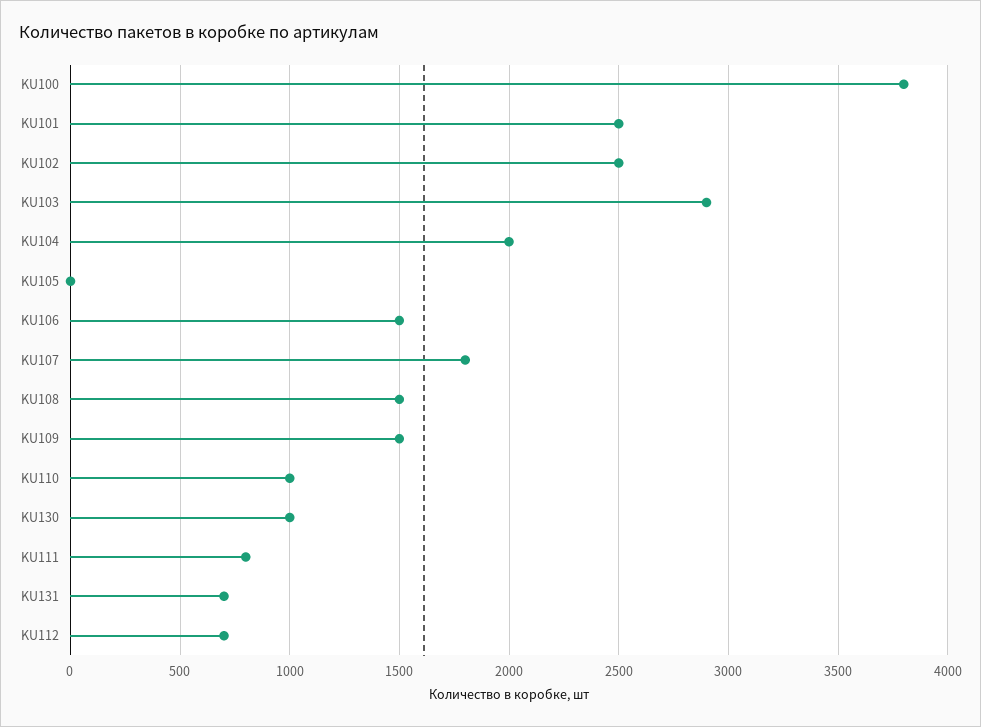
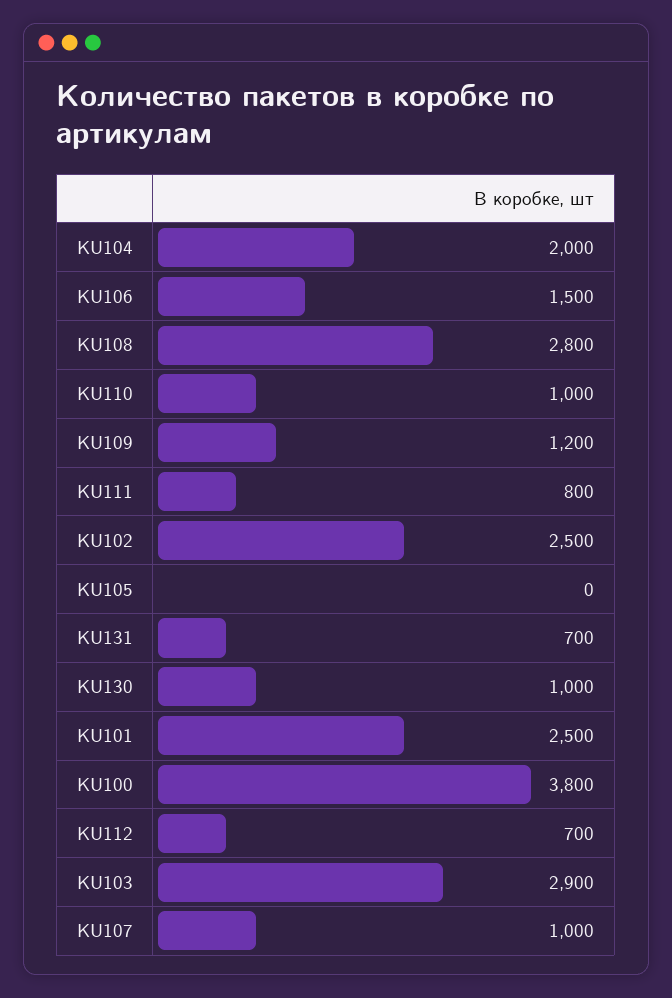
  {
    "KU100": 3800,
    "KU101": 2500,
    "KU102": 2500,
    "KU103": 2900,
    "KU104": 2000,
    "KU105": 0,
    "KU106": 1500,
-   "KU107": 1800,
+   "KU107": 1000,
-   "KU108": 1500,
+   "KU108": 2800,
-   "KU109": 1500,
+   "KU109": 1200,
    "KU110": 1000,
    "KU130": 1000,
    "KU111": 800,
    "KU131": 700,
    "KU112": 700
  }

